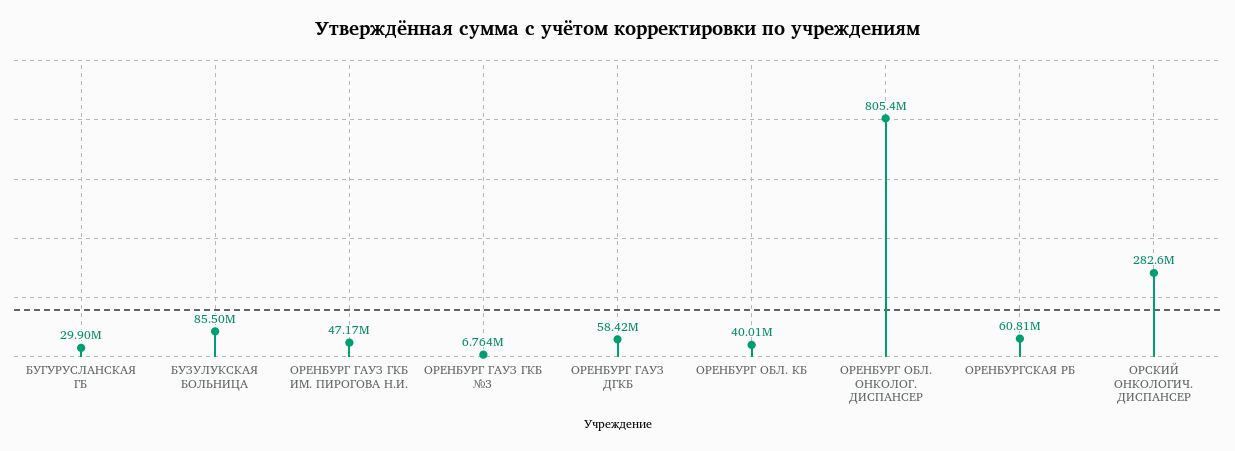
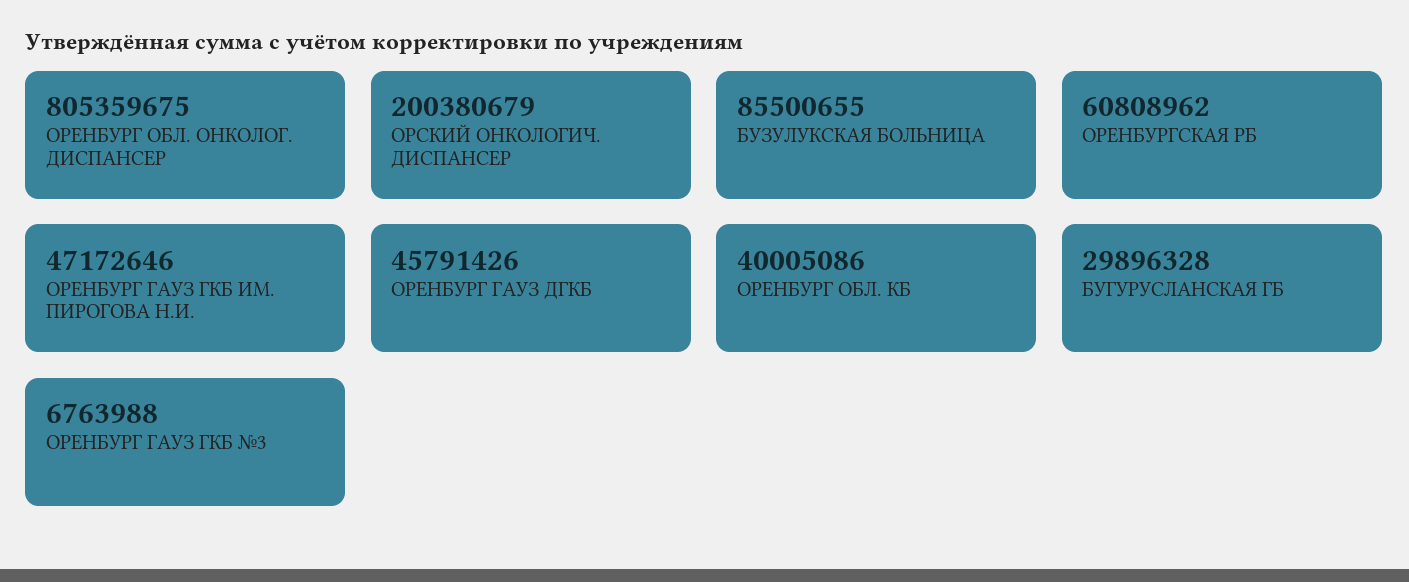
  {
    "БУГУРУСЛАНСКАЯ ГБ": 29896328,
    "БУЗУЛУКСКАЯ БОЛЬНИЦА": 85500655,
    "ОРЕНБУРГ ГАУЗ ГКБ ИМ. ПИРОГОВА Н.И.": 47172646,
    "ОРЕНБУРГ ГАУЗ ГКБ №3": 6763988,
-   "ОРЕНБУРГ ГАУЗ ДГКБ": 58420000,
+   "ОРЕНБУРГ ГАУЗ ДГКБ": 45791426,
    "ОРЕНБУРГ ОБЛ. КБ": 40005086,
    "ОРЕНБУРГ ОБЛ. ОНКОЛОГ. ДИСПАНСЕР": 805359675,
    "ОРЕНБУРГСКАЯ РБ": 60808962,
-   "ОРСКИЙ ОНКОЛОГИЧ. ДИСПАНСЕР": 282600000
+   "ОРСКИЙ ОНКОЛОГИЧ. ДИСПАНСЕР": 200380679
  }

